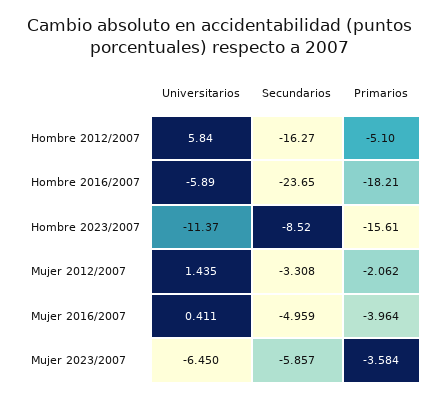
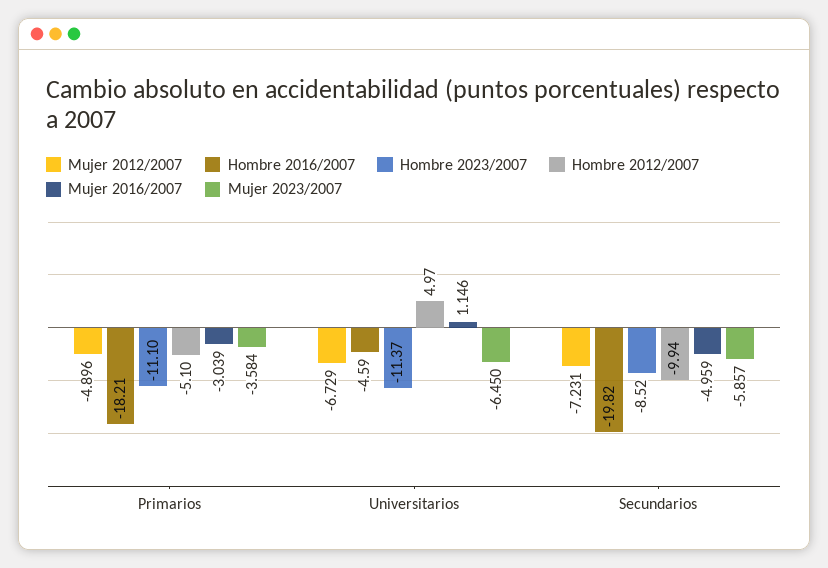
  {
    "Hombre 2012/2007": {
-     "Universitarios": 5.84,
+     "Universitarios": 4.97,
-     "Secundarios": -16.27,
+     "Secundarios": -9.94,
      "Primarios": -5.1
    },
    "Hombre 2016/2007": {
-     "Universitarios": -5.89,
+     "Universitarios": -4.59,
-     "Secundarios": -23.65,
+     "Secundarios": -19.82,
      "Primarios": -18.21
    },
    "Hombre 2023/2007": {
      "Universitarios": -11.37,
      "Secundarios": -8.52,
-     "Primarios": -15.61
+     "Primarios": -11.1
    },
    "Mujer 2012/2007": {
-     "Universitarios": 1.435,
+     "Universitarios": -6.729,
-     "Secundarios": -3.308,
+     "Secundarios": -7.231,
-     "Primarios": -2.062
+     "Primarios": -4.896
    },
    "Mujer 2016/2007": {
-     "Universitarios": 0.411,
+     "Universitarios": 1.146,
      "Secundarios": -4.959,
-     "Primarios": -3.964
+     "Primarios": -3.039
    },
    "Mujer 2023/2007": {
      "Universitarios": -6.45,
      "Secundarios": -5.857,
      "Primarios": -3.584
    }
  }

